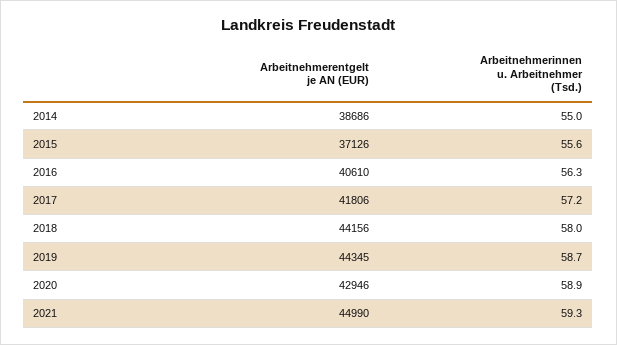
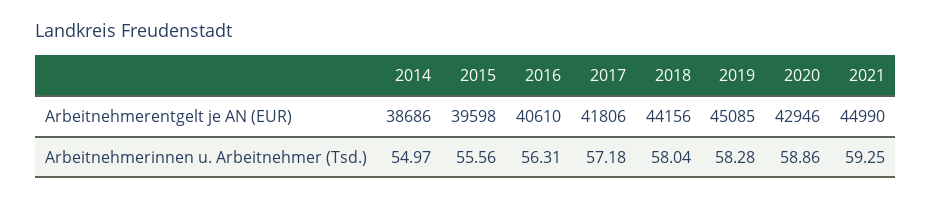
  {
    "Arbeitnehmerentgelt je AN (EUR)": {
      "2014": 38686,
-     "2015": 37126,
+     "2015": 39598,
      "2016": 40610,
      "2017": 41806,
      "2018": 44156,
-     "2019": 44345,
+     "2019": 45085,
      "2020": 42946,
      "2021": 44990
    },
    "Arbeitnehmerinnen u. Arbeitnehmer (Tsd.)": {
      "2014": 54.97,
      "2015": 55.56,
      "2016": 56.31,
      "2017": 57.18,
      "2018": 58.04,
-     "2019": 58.7,
+     "2019": 58.28,
      "2020": 58.86,
      "2021": 59.25
    }
  }

